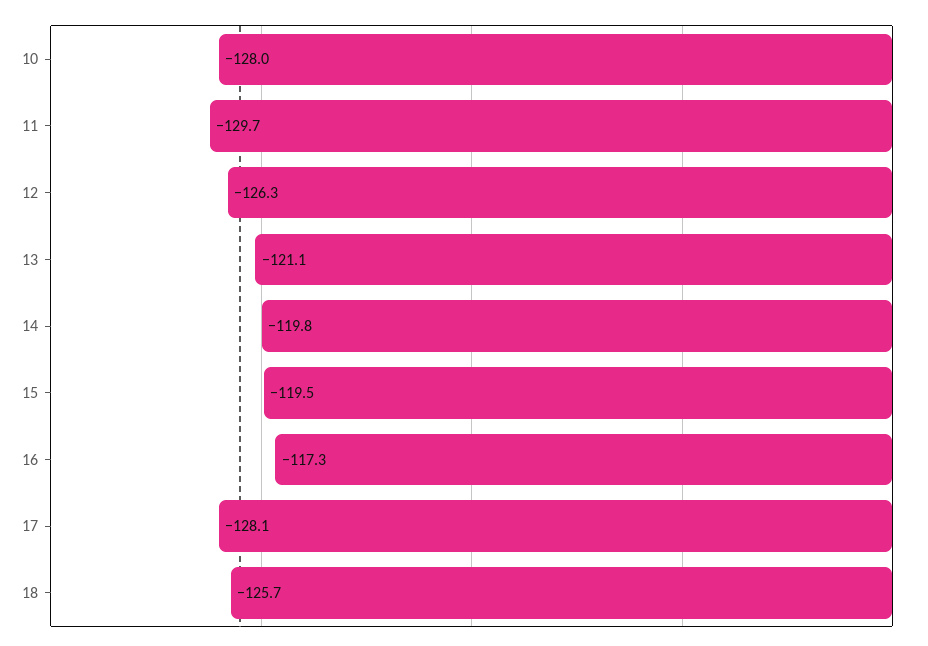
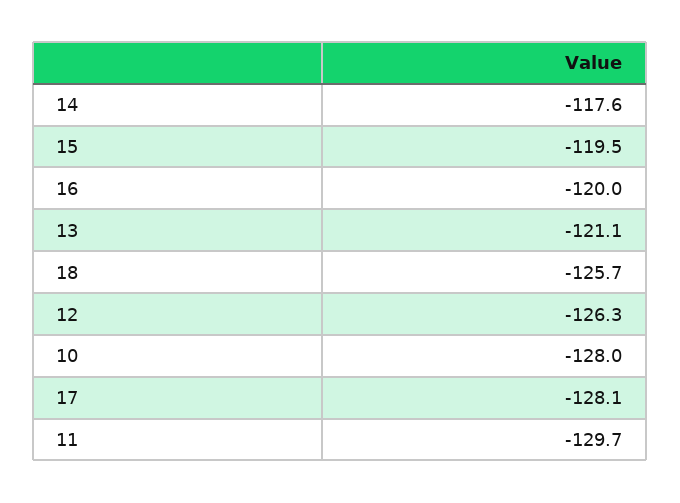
  {
    "10": -128,
    "11": -129.7,
    "12": -126.3,
    "13": -121.1,
-   "14": -119.8,
+   "14": -117.6,
    "15": -119.5,
-   "16": -117.3,
+   "16": -120,
    "17": -128.1,
    "18": -125.7
  }

